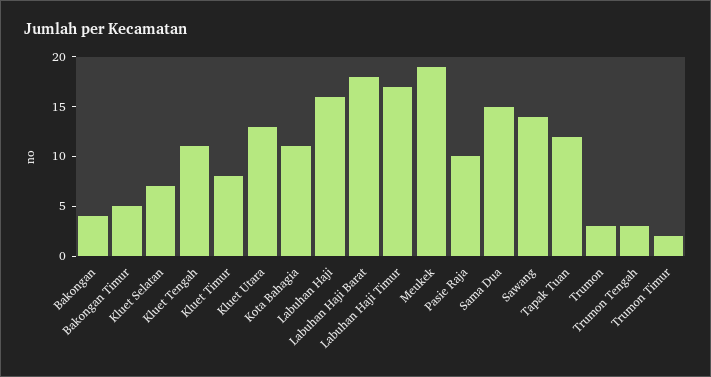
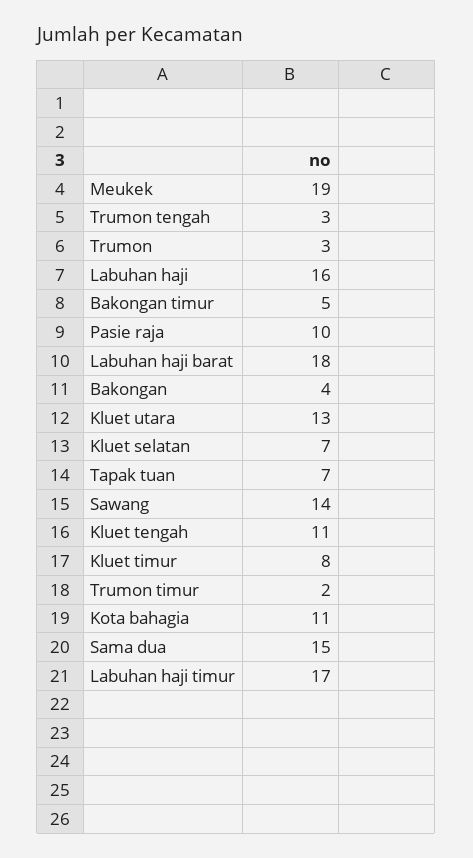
  {
    "Bakongan": 4,
    "Bakongan Timur": 5,
    "Kluet Selatan": 7,
    "Kluet Tengah": 11,
    "Kluet Timur": 8,
    "Kluet Utara": 13,
    "Kota Bahagia": 11,
    "Labuhan Haji": 16,
    "Labuhan Haji Barat": 18,
    "Labuhan Haji Timur": 17,
    "Meukek": 19,
    "Pasie Raja": 10,
    "Sama Dua": 15,
    "Sawang": 14,
-   "Tapak Tuan": 12,
+   "Tapak Tuan": 7,
    "Trumon": 3,
    "Trumon Tengah": 3,
    "Trumon Timur": 2
  }

